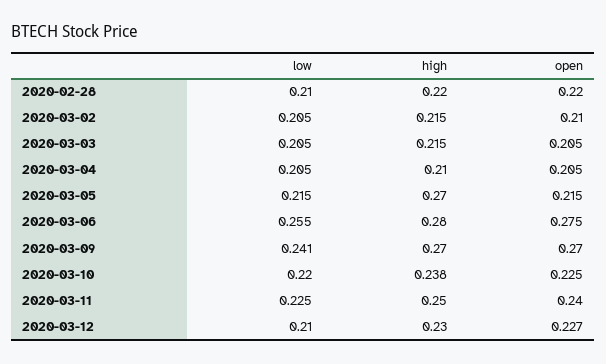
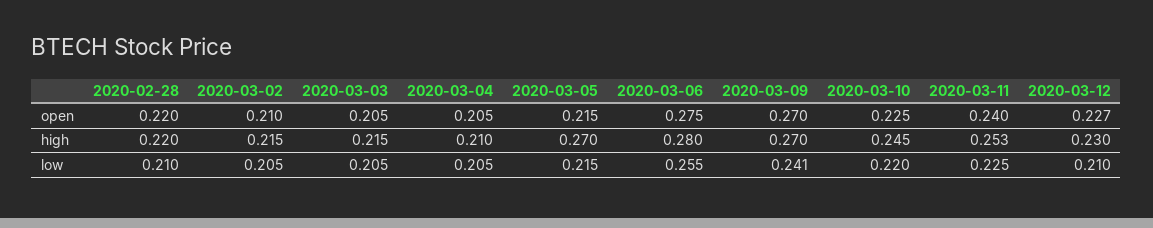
  {
    "low": {
      "2020-02-28": 0.21,
      "2020-03-02": 0.205,
      "2020-03-03": 0.205,
      "2020-03-04": 0.205,
      "2020-03-05": 0.215,
      "2020-03-06": 0.255,
      "2020-03-09": 0.241,
      "2020-03-10": 0.22,
      "2020-03-11": 0.225,
      "2020-03-12": 0.21
    },
    "high": {
      "2020-02-28": 0.22,
      "2020-03-02": 0.215,
      "2020-03-03": 0.215,
      "2020-03-04": 0.21,
      "2020-03-05": 0.27,
      "2020-03-06": 0.28,
      "2020-03-09": 0.27,
-     "2020-03-10": 0.238,
+     "2020-03-10": 0.245,
-     "2020-03-11": 0.25,
+     "2020-03-11": 0.253,
      "2020-03-12": 0.23
    },
    "open": {
      "2020-02-28": 0.22,
      "2020-03-02": 0.21,
      "2020-03-03": 0.205,
      "2020-03-04": 0.205,
      "2020-03-05": 0.215,
      "2020-03-06": 0.275,
      "2020-03-09": 0.27,
      "2020-03-10": 0.225,
      "2020-03-11": 0.24,
      "2020-03-12": 0.227
    }
  }

